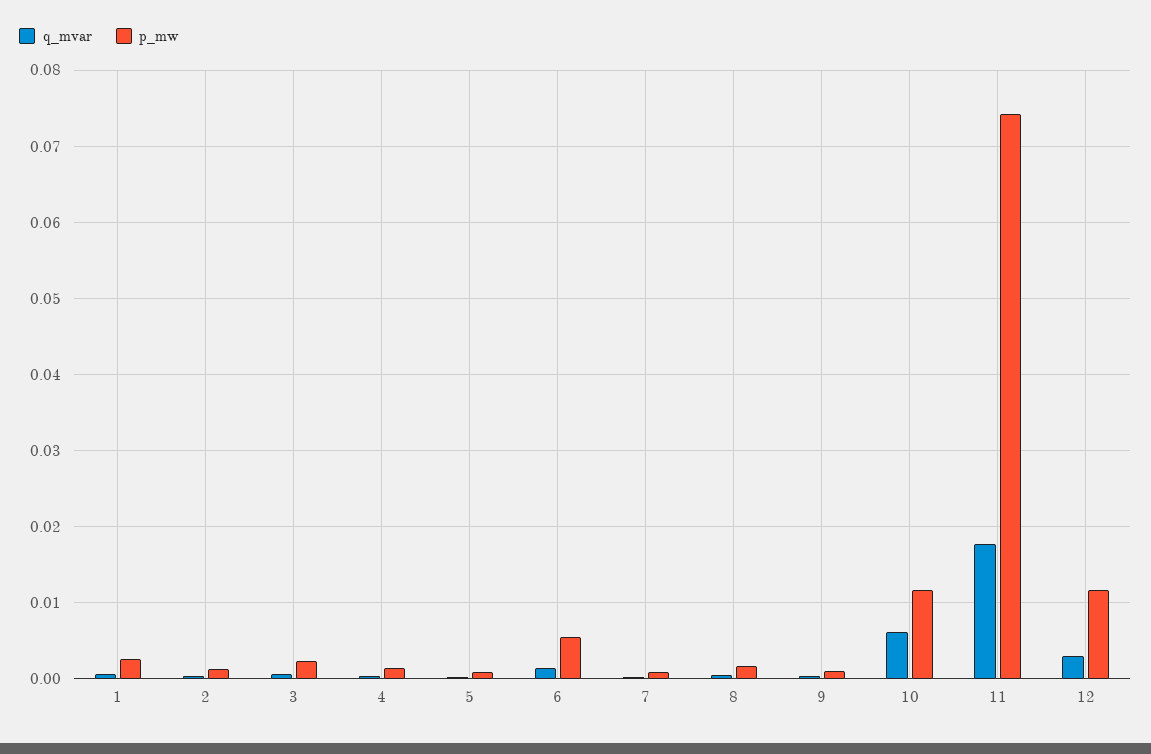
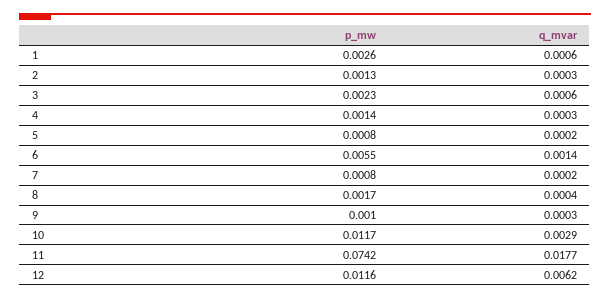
  {
    "q_mvar": {
      "1": 0.0006,
      "2": 0.0003,
      "3": 0.0006,
      "4": 0.0003,
      "5": 0.0002,
      "6": 0.0014,
      "7": 0.0002,
      "8": 0.0004,
      "9": 0.0003,
-     "10": 0.006,
+     "10": 0.0029,
      "11": 0.0177,
-     "12": 0.003
+     "12": 0.0062
    },
    "p_mw": {
      "1": 0.0026,
      "2": 0.0013,
      "3": 0.0023,
      "4": 0.0014,
      "5": 0.0008,
      "6": 0.0055,
      "7": 0.0008,
      "8": 0.0017,
      "9": 0.001,
      "10": 0.0117,
      "11": 0.0742,
      "12": 0.0116
    }
  }

